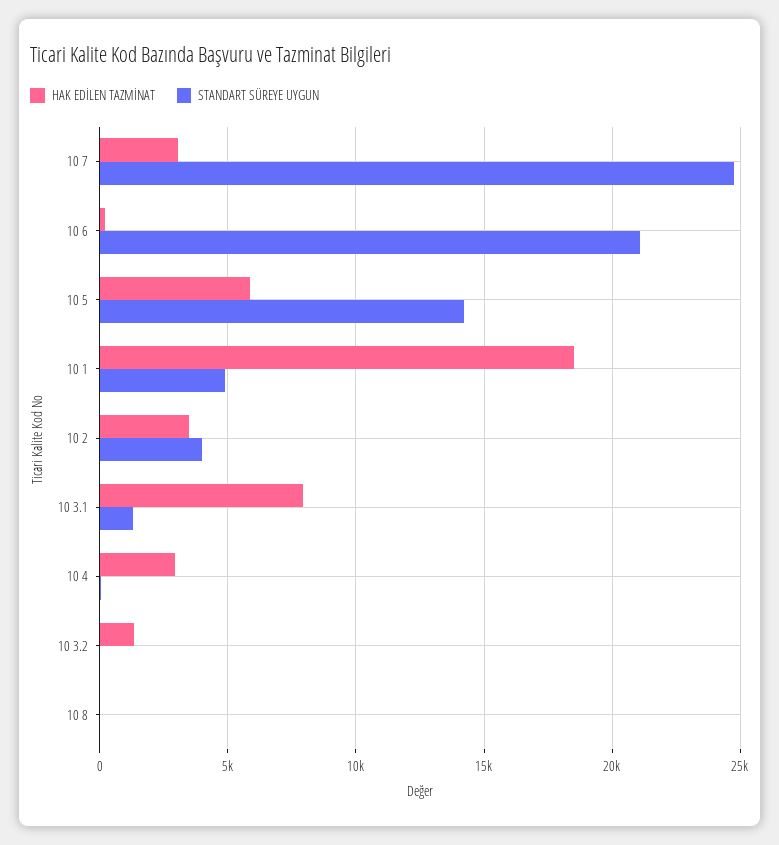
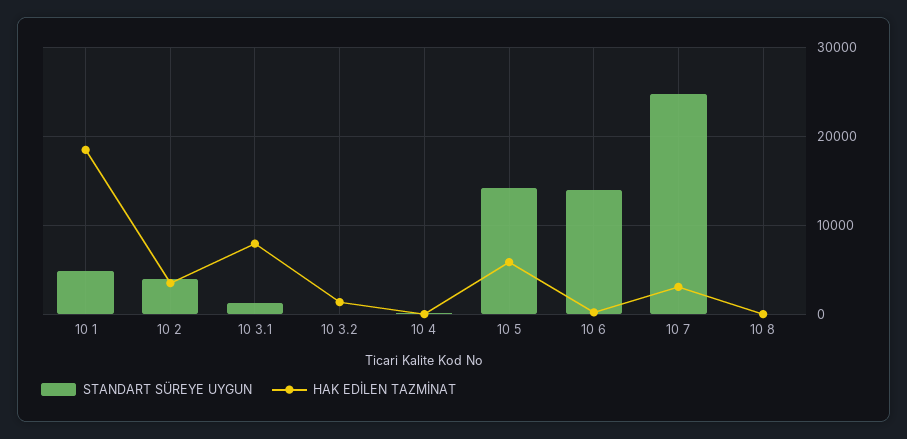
  {
    "HAK EDİLEN TAZMİNAT": {
      "10 7": 3000,
      "10 6": 0,
      "10 5": 6000,
      "10 1": 18500,
      "10 2": 3500,
      "10 3.1": 8000,
-     "10 4": 3000,
+     "10 4": 0,
      "10 3.2": 1500,
      "10 8": 0
    },
    "STANDART SÜREYE UYGUN": {
      "10 7": 25000,
-     "10 6": 21000,
+     "10 6": 14000,
      "10 5": 14000,
      "10 1": 5000,
      "10 2": 4000,
      "10 3.1": 1500,
      "10 4": 0,
      "10 3.2": 0,
      "10 8": 0
    }
  }

